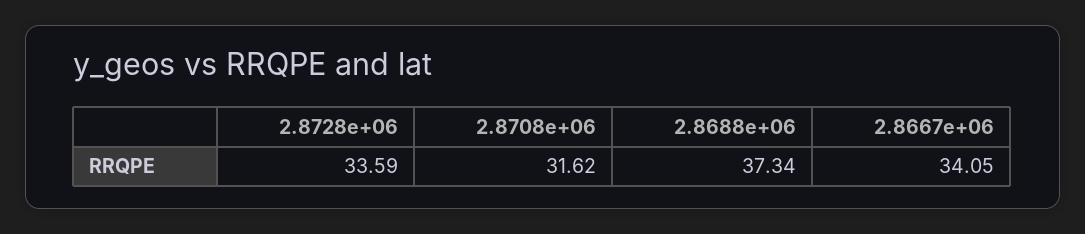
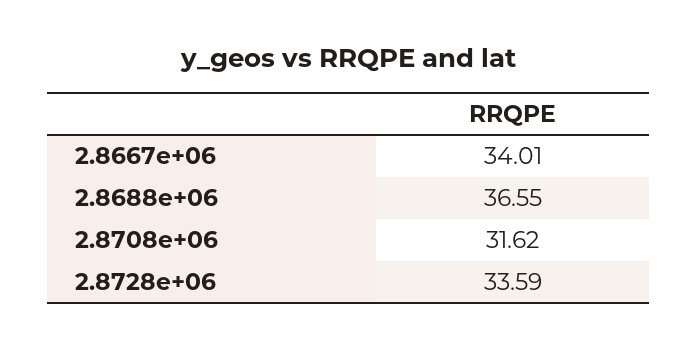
  {
    "2.8728e+06": 33.59,
    "2.8708e+06": 31.62,
-   "2.8688e+06": 37.34,
+   "2.8688e+06": 36.55,
-   "2.8667e+06": 34.05
+   "2.8667e+06": 34.01
  }

